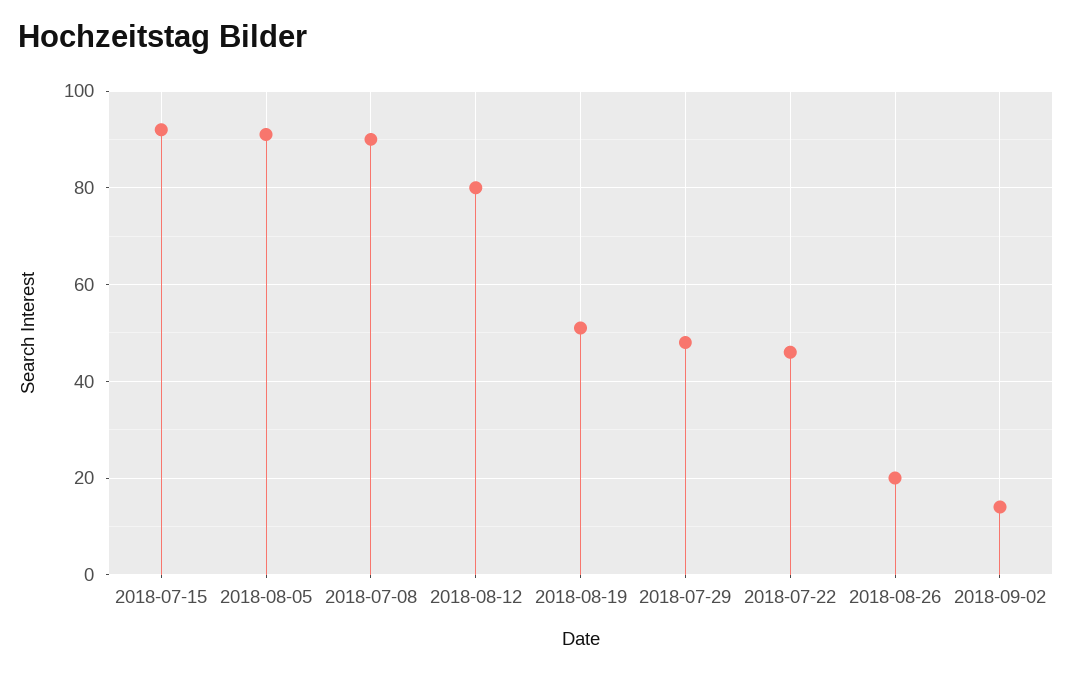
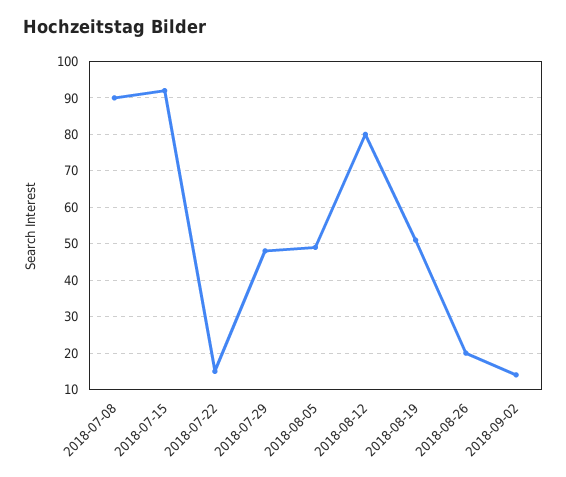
  {
    "2018-07-15": 90,
-   "2018-08-05": 90,
+   "2018-08-05": 50,
    "2018-07-08": 90,
    "2018-08-12": 80,
    "2018-08-19": 50,
    "2018-07-29": 50,
-   "2018-07-22": 45,
+   "2018-07-22": 15,
    "2018-08-26": 20,
    "2018-09-02": 15
  }

